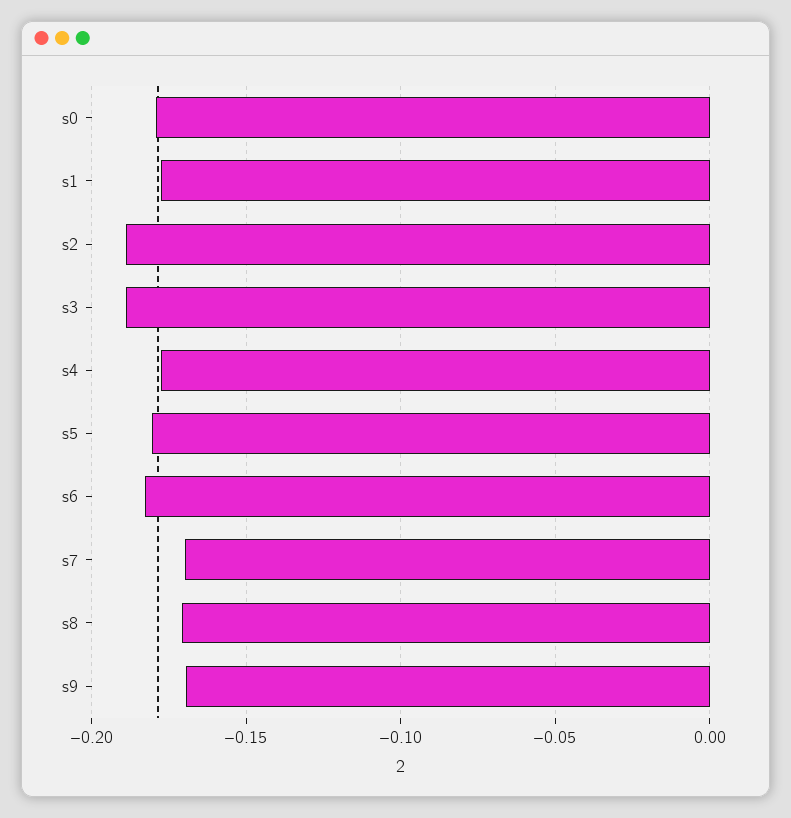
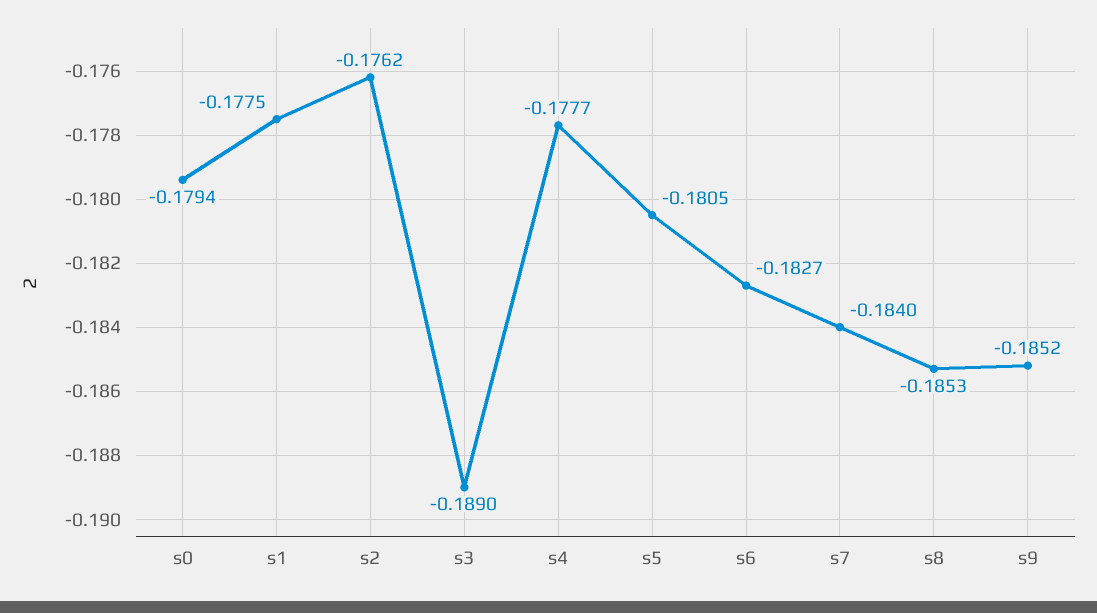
  {
    "s0": -0.1794,
    "s1": -0.1775,
-   "s2": -0.19,
+   "s2": -0.1762,
    "s3": -0.189,
    "s4": -0.1777,
    "s5": -0.1805,
    "s6": -0.1827,
-   "s7": -0.17,
+   "s7": -0.184,
-   "s8": -0.17,
+   "s8": -0.1853,
-   "s9": -0.17
+   "s9": -0.1852
  }

